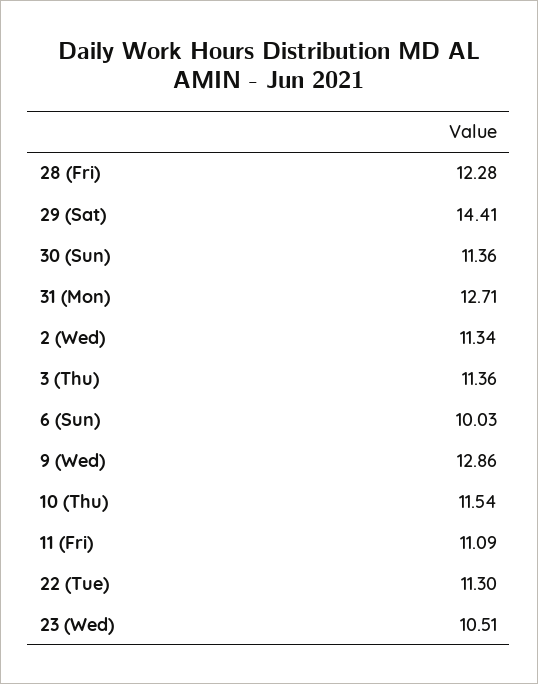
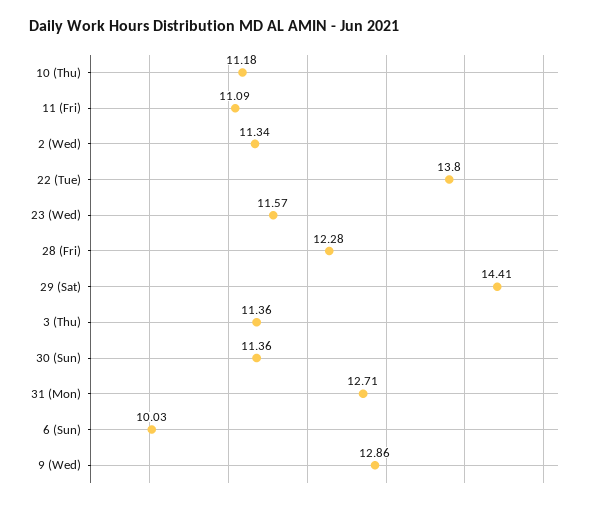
  {
    "28 (Fri)": 12.28,
    "29 (Sat)": 14.41,
    "30 (Sun)": 11.36,
    "31 (Mon)": 12.71,
    "2 (Wed)": 11.34,
    "3 (Thu)": 11.36,
    "6 (Sun)": 10.03,
    "9 (Wed)": 12.86,
-   "10 (Thu)": 11.54,
+   "10 (Thu)": 11.18,
    "11 (Fri)": 11.09,
-   "22 (Tue)": 11.3,
+   "22 (Tue)": 13.8,
-   "23 (Wed)": 10.51
+   "23 (Wed)": 11.57
  }

